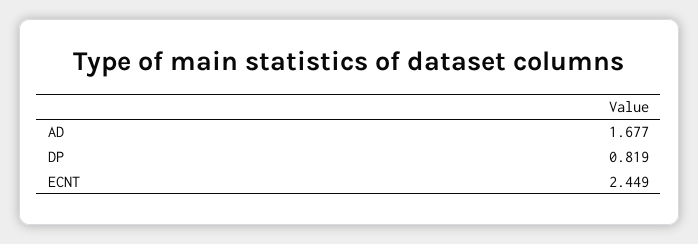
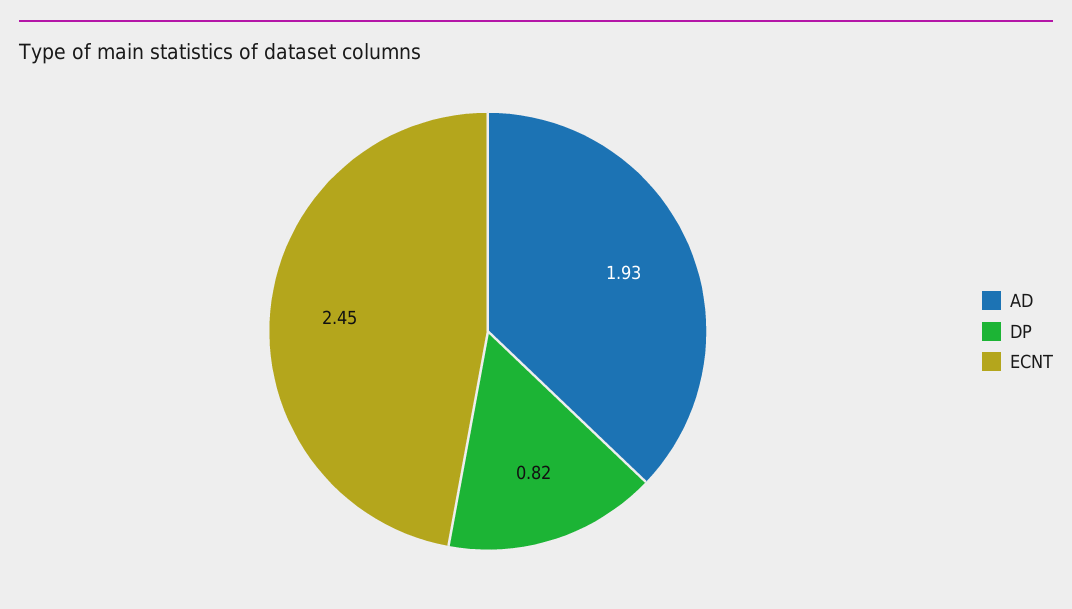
  {
-   "AD": 1.677,
+   "AD": 1.93,
    "DP": 0.819,
    "ECNT": 2.449
  }

